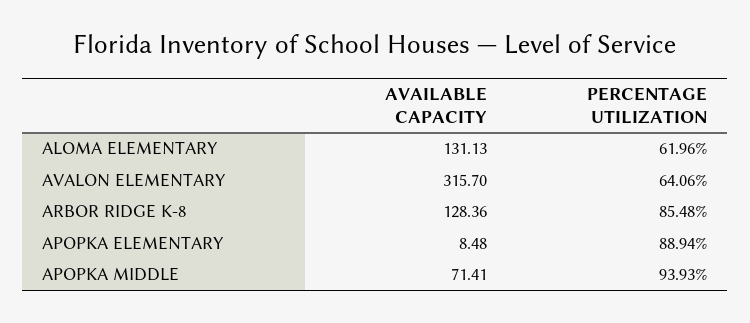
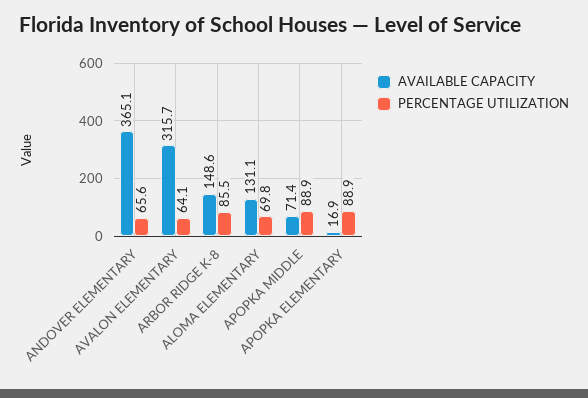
  {
    "AVAILABLE CAPACITY": {
      "ALOMA ELEMENTARY": 131.13,
      "AVALON ELEMENTARY": 315.7,
-     "ARBOR RIDGE K-8": 128.36,
+     "ARBOR RIDGE K-8": 148.6,
-     "APOPKA ELEMENTARY": 8.48,
+     "APOPKA ELEMENTARY": 16.9,
-     "APOPKA MIDDLE": 71.41
+     "APOPKA MIDDLE": 71.41,
+     "ANDOVER ELEMENTARY": 365.1
    },
    "PERCENTAGE UTILIZATION": {
-     "ALOMA ELEMENTARY": 61.96,
+     "ALOMA ELEMENTARY": 69.8,
      "AVALON ELEMENTARY": 64.06,
      "ARBOR RIDGE K-8": 85.48,
      "APOPKA ELEMENTARY": 88.94,
-     "APOPKA MIDDLE": 93.93
+     "APOPKA MIDDLE": 88.9,
+     "ANDOVER ELEMENTARY": 65.6
    }
  }

